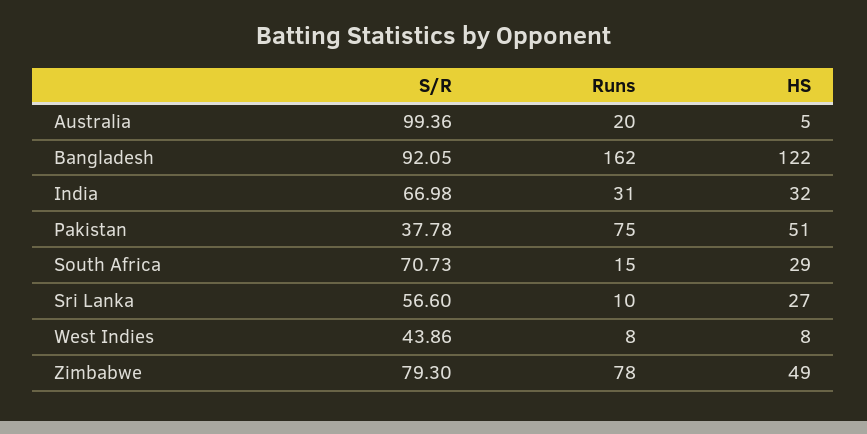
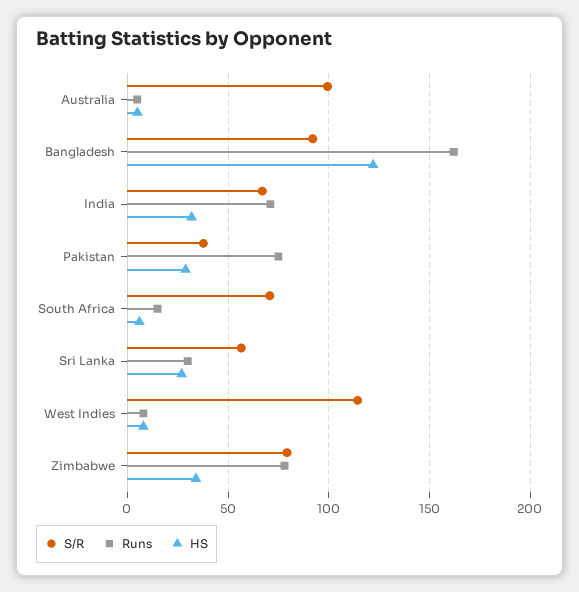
  {
    "S/R": {
      "Australia": 99.36,
      "Bangladesh": 92.05,
      "India": 66.98,
      "Pakistan": 37.78,
      "South Africa": 70.73,
      "Sri Lanka": 56.6,
-     "West Indies": 43.86,
+     "West Indies": 115,
      "Zimbabwe": 79.3
    },
    "Runs": {
-     "Australia": 20,
+     "Australia": 5,
      "Bangladesh": 162,
-     "India": 31,
+     "India": 70,
      "Pakistan": 75,
      "South Africa": 15,
-     "Sri Lanka": 10,
+     "Sri Lanka": 30,
      "West Indies": 8,
      "Zimbabwe": 78
    },
    "HS": {
      "Australia": 5,
      "Bangladesh": 122,
      "India": 32,
-     "Pakistan": 51,
+     "Pakistan": 30,
-     "South Africa": 29,
+     "South Africa": 5,
      "Sri Lanka": 27,
      "West Indies": 8,
-     "Zimbabwe": 49
+     "Zimbabwe": 35
    }
  }

